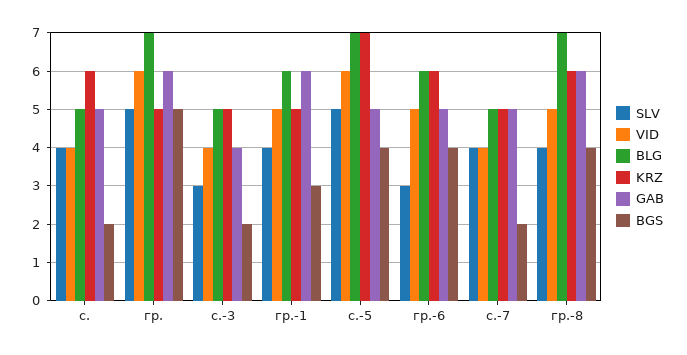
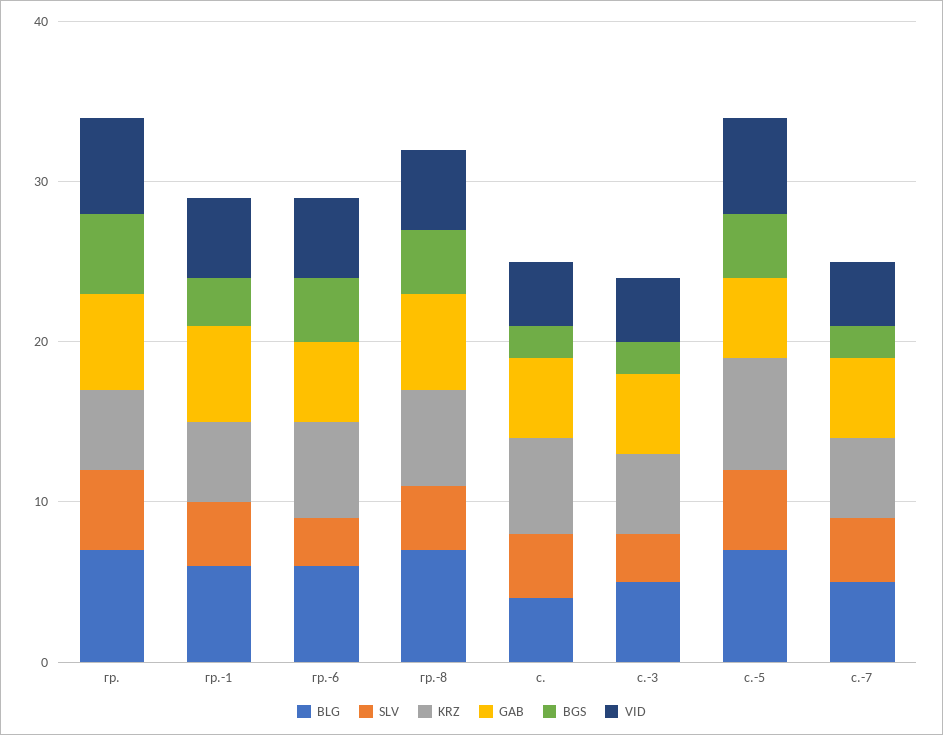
  {
    "SLV": {
      "с.": 4,
      "гр.": 5,
      "с.-3": 3,
      "гр.-1": 4,
      "с.-5": 5,
      "гр.-6": 3,
      "с.-7": 4,
      "гр.-8": 4
    },
    "VID": {
      "с.": 4,
      "гр.": 6,
      "с.-3": 4,
      "гр.-1": 5,
      "с.-5": 6,
      "гр.-6": 5,
      "с.-7": 4,
      "гр.-8": 5
    },
    "BLG": {
-     "с.": 5,
+     "с.": 4,
      "гр.": 7,
      "с.-3": 5,
      "гр.-1": 6,
      "с.-5": 7,
      "гр.-6": 6,
      "с.-7": 5,
      "гр.-8": 7
    },
    "KRZ": {
      "с.": 6,
      "гр.": 5,
      "с.-3": 5,
      "гр.-1": 5,
      "с.-5": 7,
      "гр.-6": 6,
      "с.-7": 5,
      "гр.-8": 6
    },
    "GAB": {
      "с.": 5,
      "гр.": 6,
-     "с.-3": 4,
+     "с.-3": 5,
      "гр.-1": 6,
      "с.-5": 5,
      "гр.-6": 5,
      "с.-7": 5,
      "гр.-8": 6
    },
    "BGS": {
      "с.": 2,
      "гр.": 5,
      "с.-3": 2,
      "гр.-1": 3,
      "с.-5": 4,
      "гр.-6": 4,
      "с.-7": 2,
      "гр.-8": 4
    }
  }

